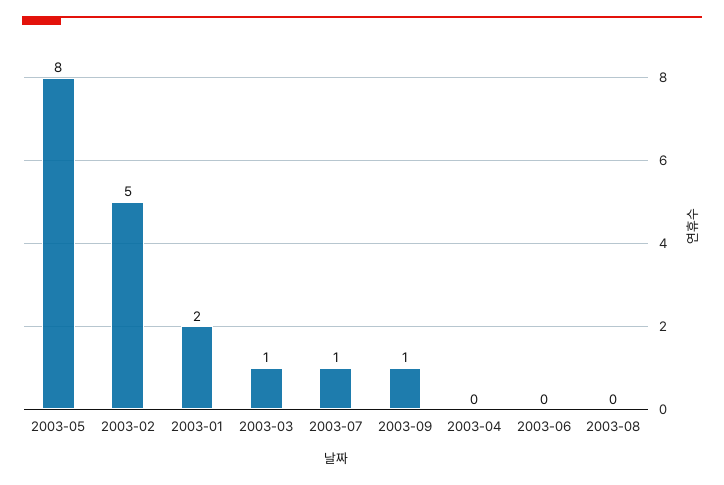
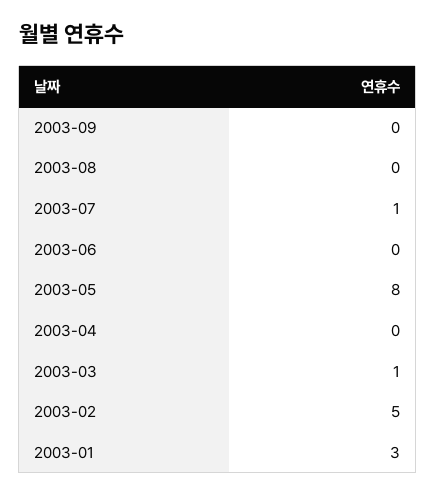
  {
    "2003-05": 8,
    "2003-02": 5,
-   "2003-01": 2,
+   "2003-01": 3,
    "2003-03": 1,
    "2003-07": 1,
-   "2003-09": 1,
+   "2003-09": 0,
    "2003-04": 0,
    "2003-06": 0,
    "2003-08": 0
  }

